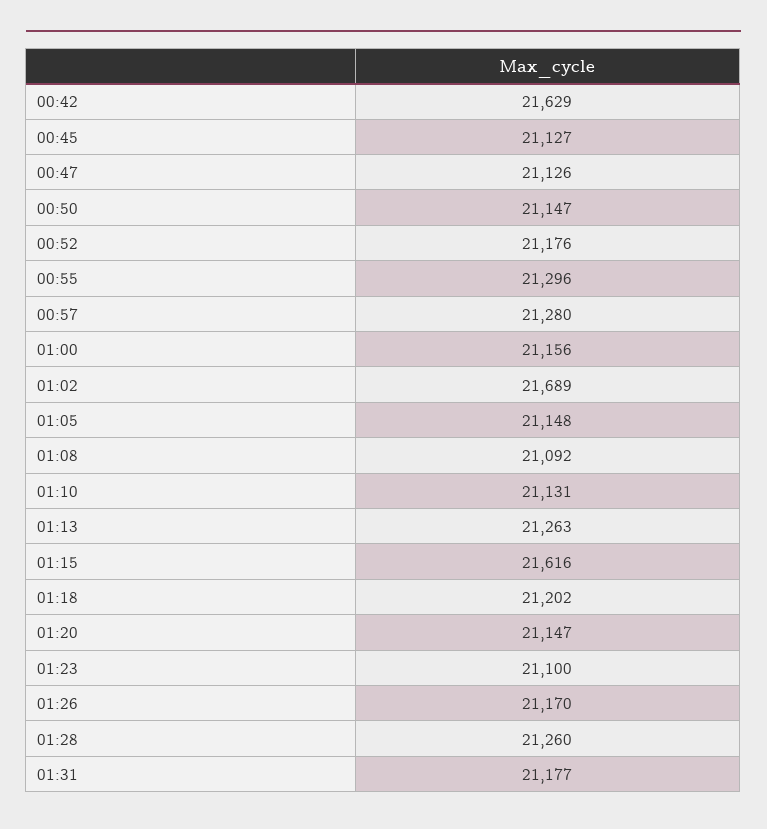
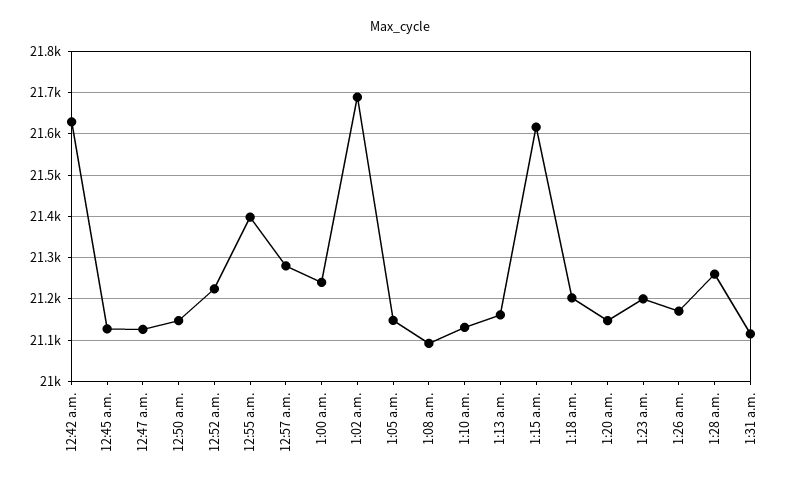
  {
    "00:42": 21629,
    "00:45": 21127,
    "00:47": 21126,
    "00:50": 21147,
-   "00:52": 21176,
+   "00:52": 21220,
-   "00:55": 21296,
+   "00:55": 21400,
    "00:57": 21280,
-   "01:00": 21156,
+   "01:00": 21240,
    "01:02": 21689,
    "01:05": 21148,
    "01:08": 21092,
    "01:10": 21131,
-   "01:13": 21263,
+   "01:13": 21160,
    "01:15": 21616,
    "01:18": 21202,
    "01:20": 21147,
-   "01:23": 21100,
+   "01:23": 21200,
    "01:26": 21170,
    "01:28": 21260,
-   "01:31": 21177
+   "01:31": 21120
  }

